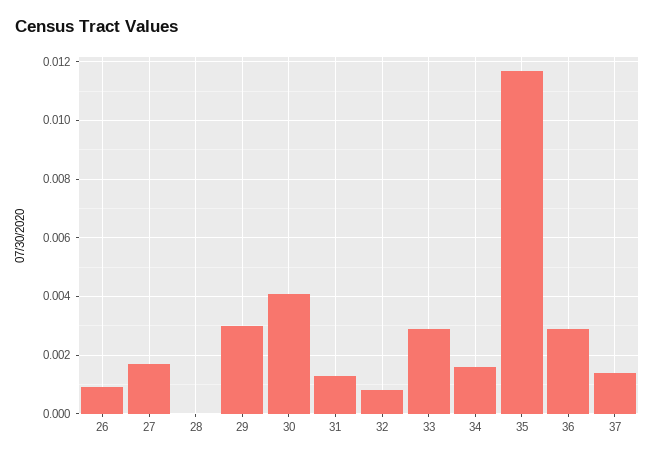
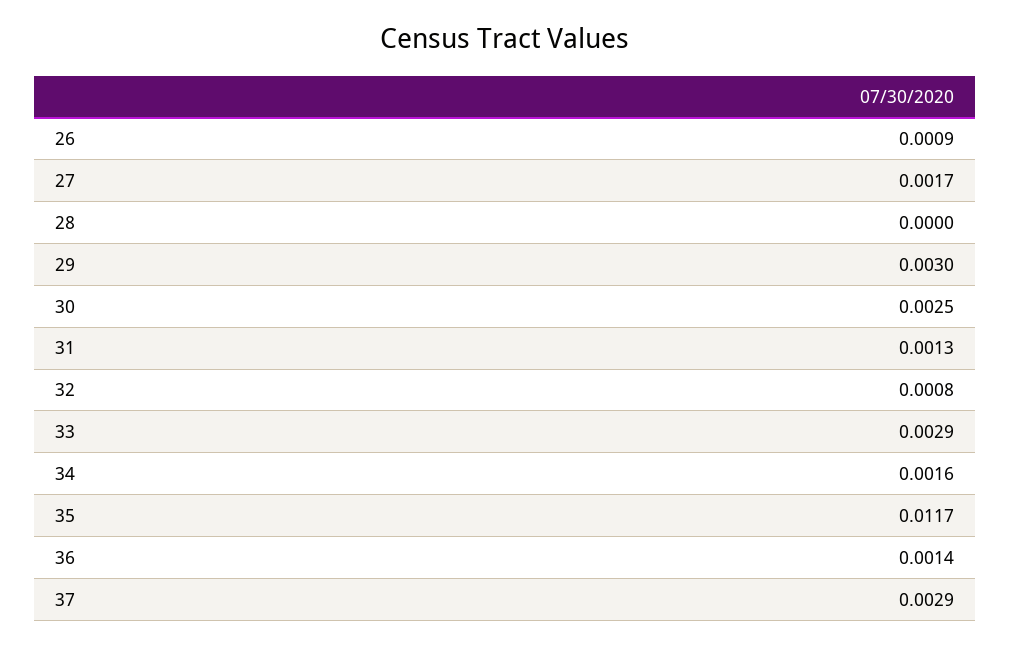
  {
    "26": 0.0009,
    "27": 0.0017,
    "28": 0,
    "29": 0.003,
-   "30": 0.004,
+   "30": 0.0025,
    "31": 0.0013,
    "32": 0.0008,
    "33": 0.0029,
    "34": 0.0016,
    "35": 0.0117,
-   "36": 0.003,
+   "36": 0.0014,
-   "37": 0.0015
+   "37": 0.0029
  }

